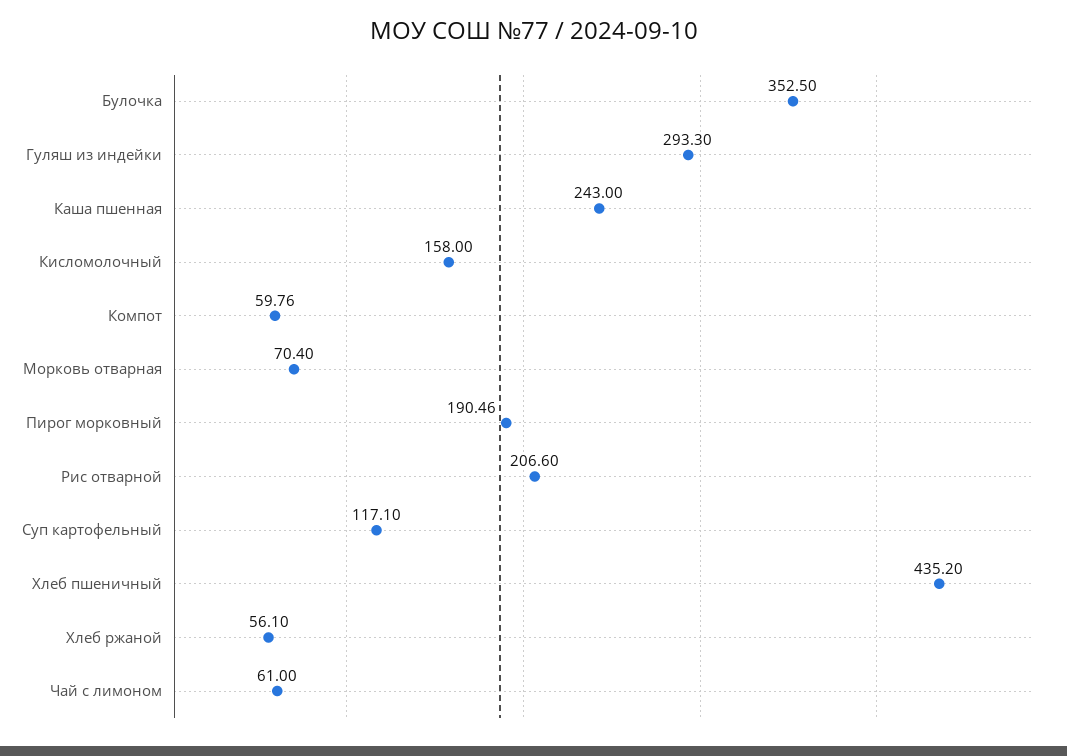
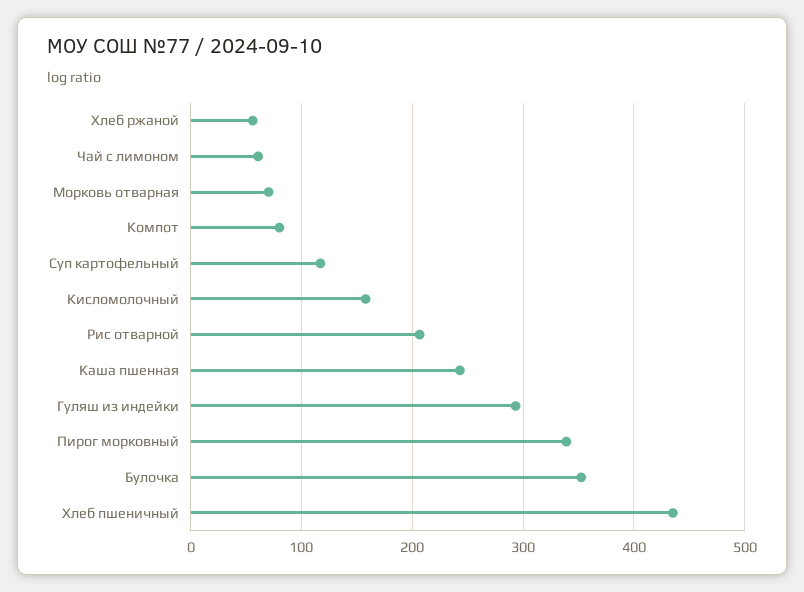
  {
    "Булочка": 352.5,
    "Гуляш из индейки": 293.3,
    "Каша пшенная": 243,
    "Кисломолочный": 158,
-   "Компот": 59.76,
+   "Компот": 80,
    "Морковь отварная": 70.4,
-   "Пирог морковный": 190.46,
+   "Пирог морковный": 340,
    "Рис отварной": 206.6,
    "Суп картофельный": 117.1,
    "Хлеб пшеничный": 435.2,
    "Хлеб ржаной": 56.1,
    "Чай с лимоном": 61
  }

